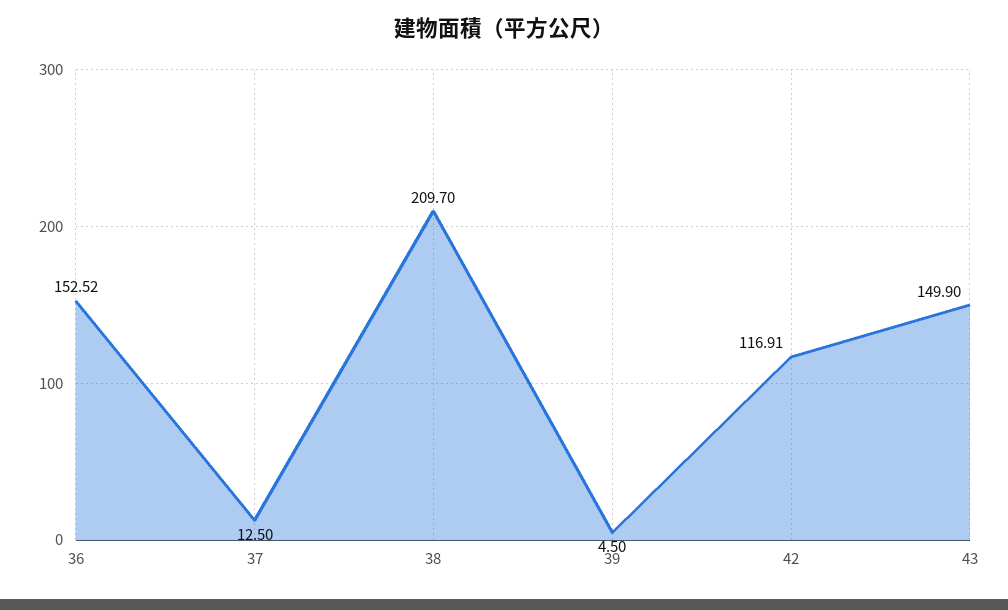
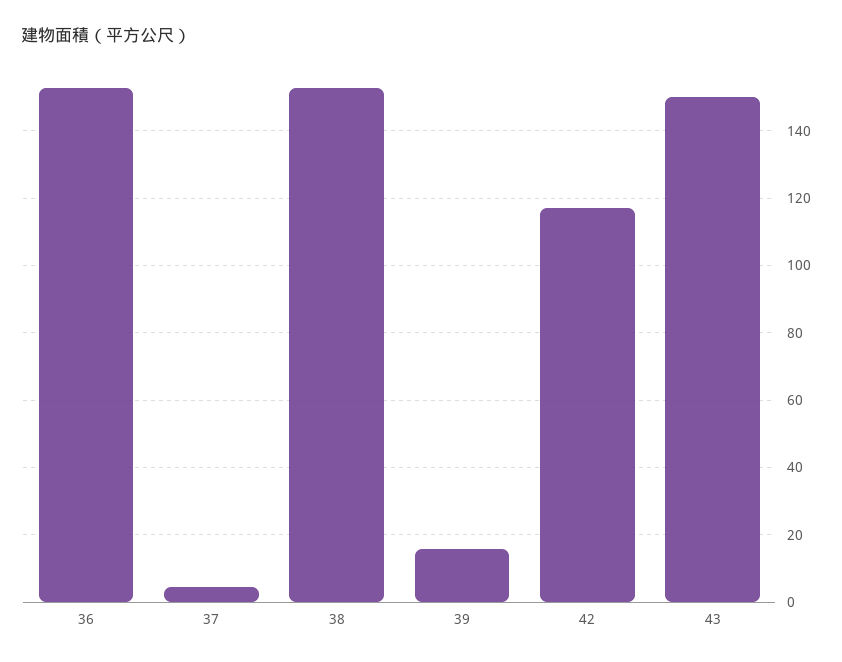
  {
    "36": 152.52,
-   "37": 12.5,
+   "37": 4,
-   "38": 209.7,
+   "38": 152,
-   "39": 4.5,
+   "39": 16,
    "42": 116.91,
    "43": 149.9
  }

